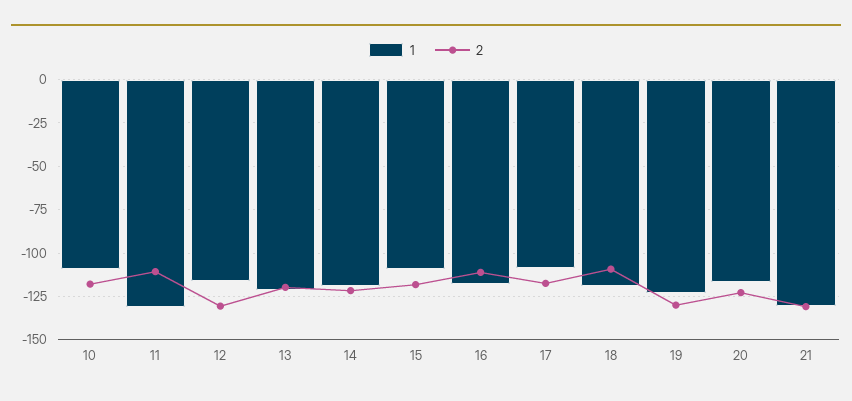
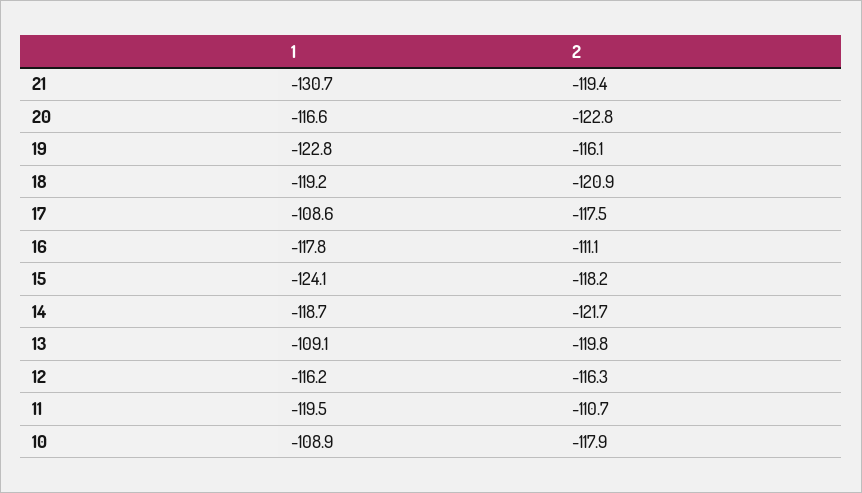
  {
    "1": {
      "10": -108.9,
-     "11": -130,
+     "11": -119.5,
      "12": -116.2,
-     "13": -120,
+     "13": -109.1,
      "14": -118.7,
-     "15": -110,
+     "15": -124.1,
      "16": -117.8,
      "17": -108.6,
      "18": -119.2,
      "19": -122.8,
      "20": -116.6,
      "21": -130.7
    },
    "2": {
      "10": -117.9,
      "11": -110.7,
-     "12": -130,
+     "12": -116.3,
      "13": -119.8,
      "14": -121.7,
      "15": -118.2,
      "16": -111.1,
      "17": -117.5,
-     "18": -110,
+     "18": -120.9,
-     "19": -130,
+     "19": -116.1,
      "20": -122.8,
-     "21": -130
+     "21": -119.4
    }
  }

